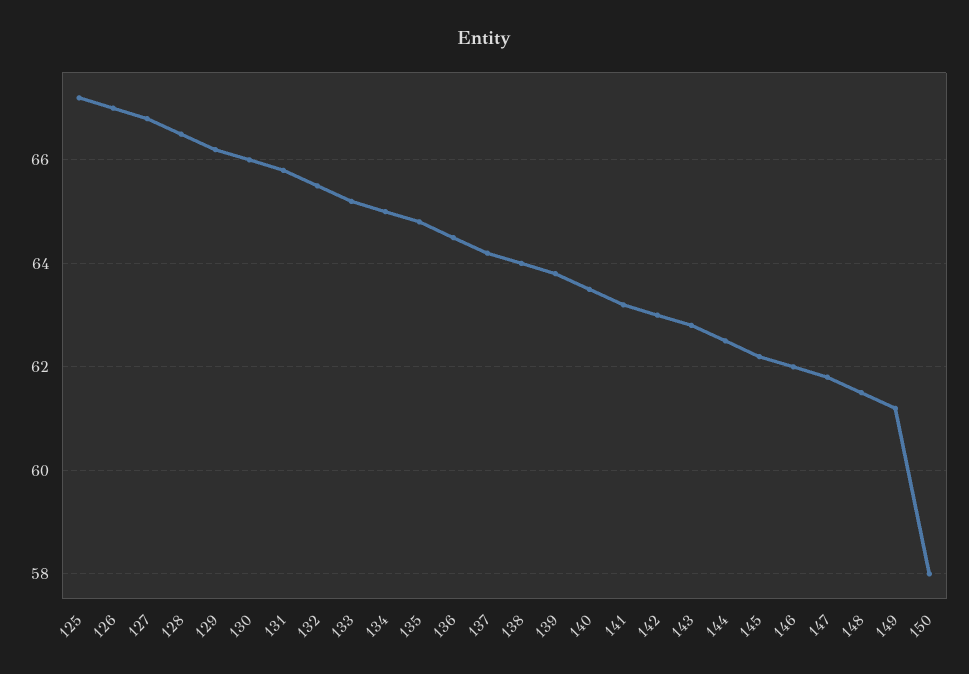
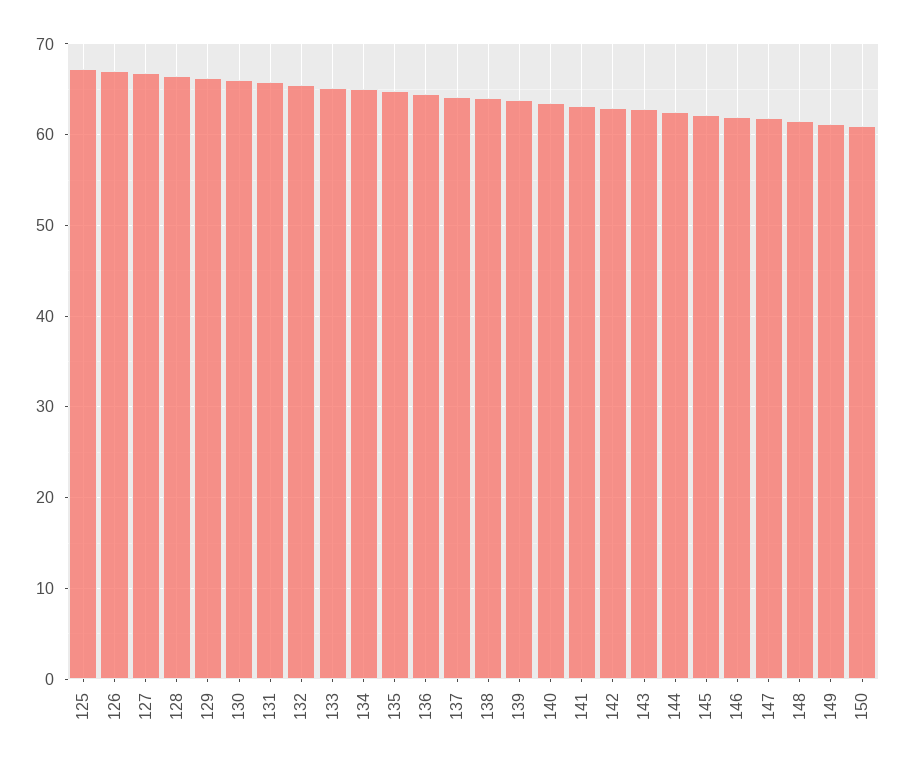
  {
    "125": 67,
    "126": 67,
    "127": 67,
    "128": 66.5,
    "129": 66,
    "130": 66,
    "131": 66,
    "132": 65.5,
    "133": 65,
    "134": 65,
    "135": 65,
    "136": 64.5,
    "137": 64,
    "138": 64,
    "139": 64,
    "140": 63.5,
    "141": 63,
    "142": 63,
    "143": 63,
    "144": 62.5,
    "145": 62,
    "146": 62,
    "147": 62,
    "148": 61.5,
    "149": 61,
-   "150": 58
+   "150": 61
  }

